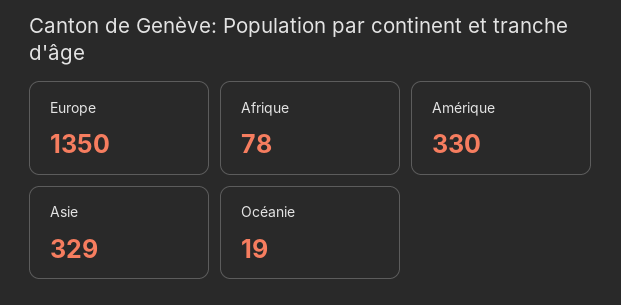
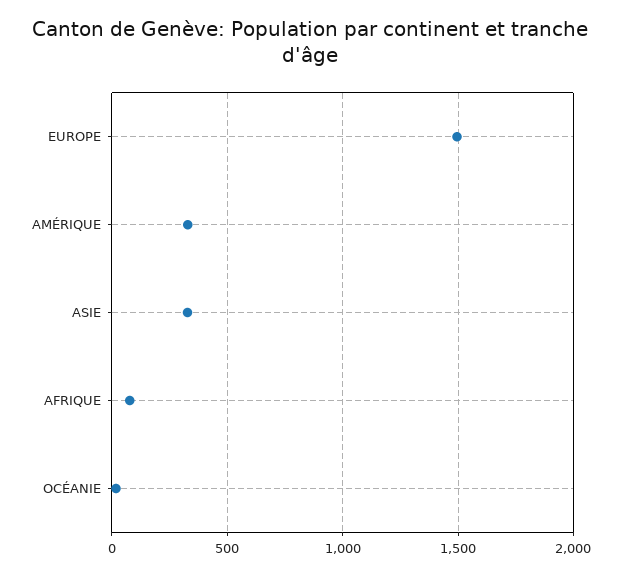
  {
-   "Europe": 1350,
+   "Europe": 1500,
    "Afrique": 78,
    "Amérique": 330,
    "Asie": 329,
    "Océanie": 19
  }

